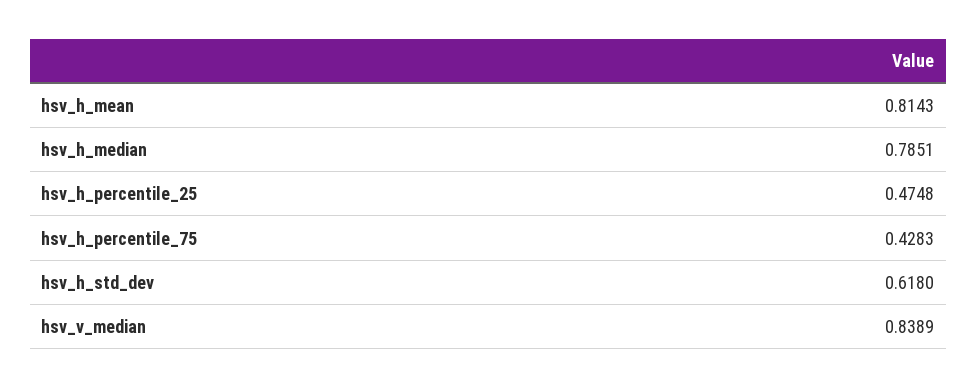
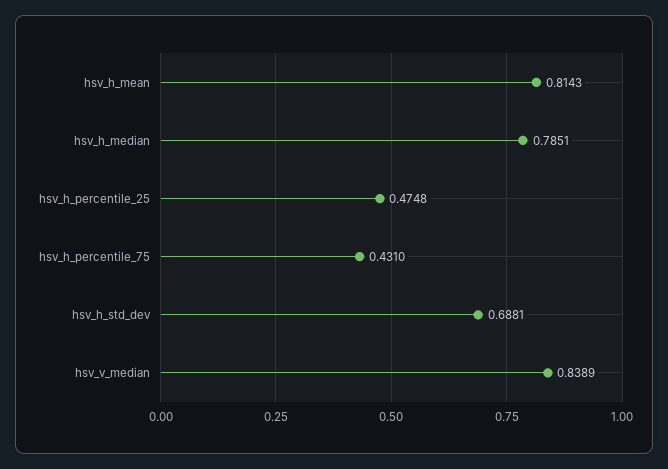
  {
    "hsv_h_mean": 0.8143,
    "hsv_h_median": 0.7851,
    "hsv_h_percentile_25": 0.4748,
-   "hsv_h_percentile_75": 0.4283,
+   "hsv_h_percentile_75": 0.431,
-   "hsv_h_std_dev": 0.618,
+   "hsv_h_std_dev": 0.6881,
    "hsv_v_median": 0.8389
  }

